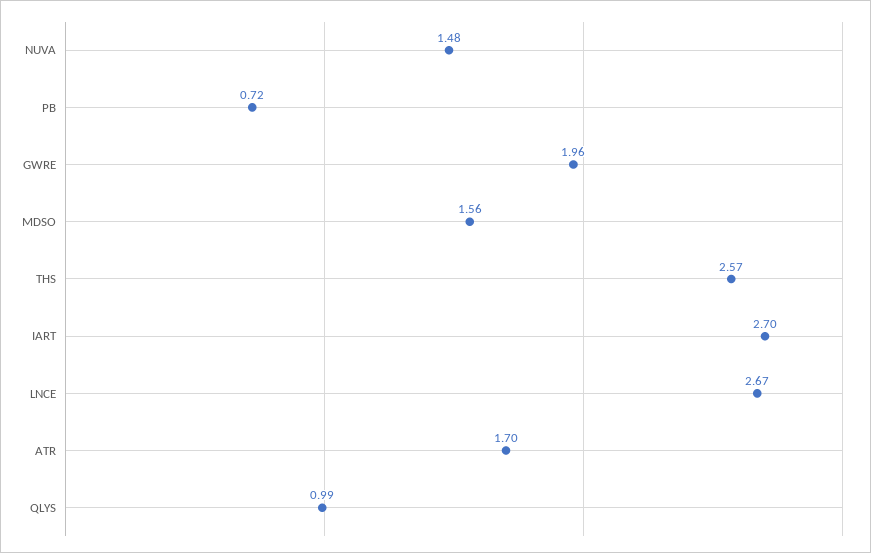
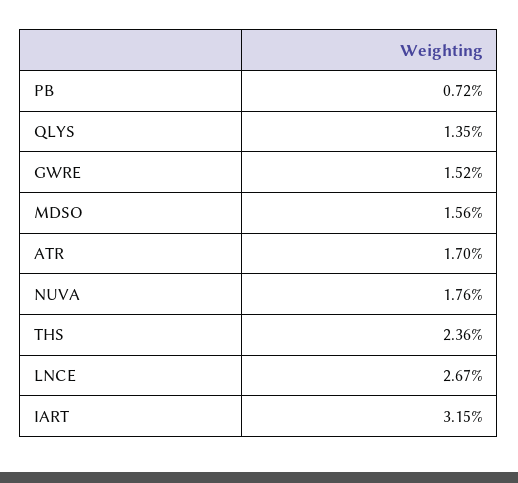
  {
-   "NUVA": 1.48,
+   "NUVA": 1.76,
    "PB": 0.72,
-   "GWRE": 1.96,
+   "GWRE": 1.52,
    "MDSO": 1.56,
-   "THS": 2.57,
+   "THS": 2.36,
-   "IART": 2.7,
+   "IART": 3.15,
    "LNCE": 2.67,
    "ATR": 1.7,
-   "QLYS": 0.99
+   "QLYS": 1.35
  }

